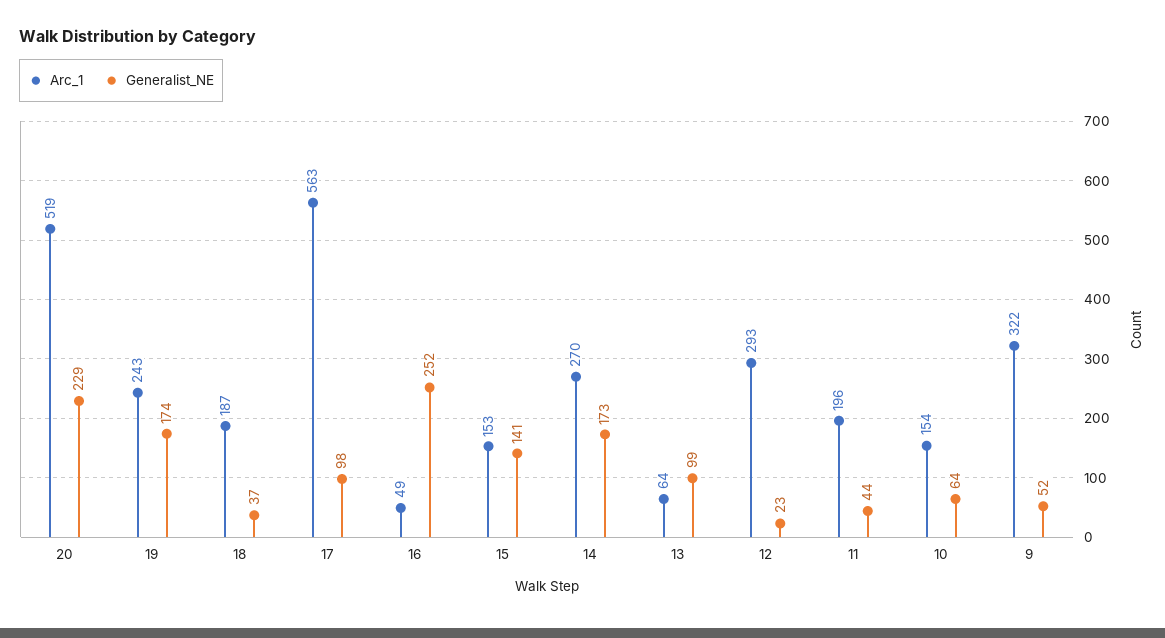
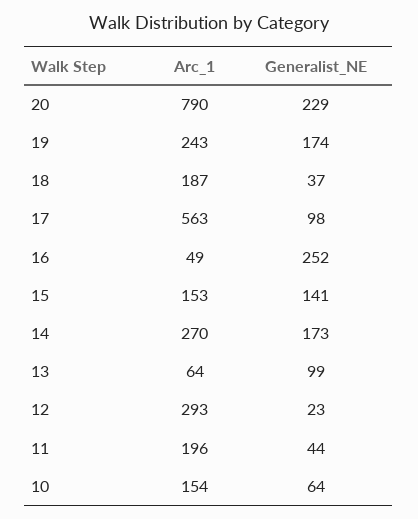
  {
    "Arc_1": {
-     "20": 519,
+     "20": 790,
      "19": 243,
      "18": 187,
      "17": 563,
      "16": 49,
      "15": 153,
      "14": 270,
      "13": 64,
      "12": 293,
      "11": 196,
-     "10": 154,
+     "10": 154
-     "9": 322
    },
    "Generalist_NE": {
      "20": 229,
      "19": 174,
      "18": 37,
      "17": 98,
      "16": 252,
      "15": 141,
      "14": 173,
      "13": 99,
      "12": 23,
      "11": 44,
-     "10": 64,
+     "10": 64
-     "9": 52
    }
  }

